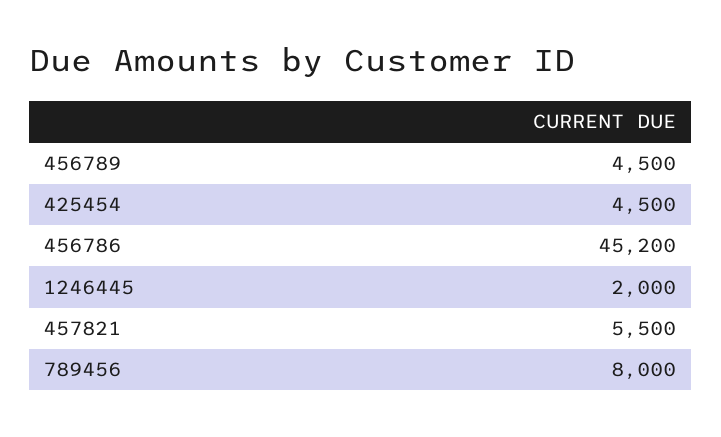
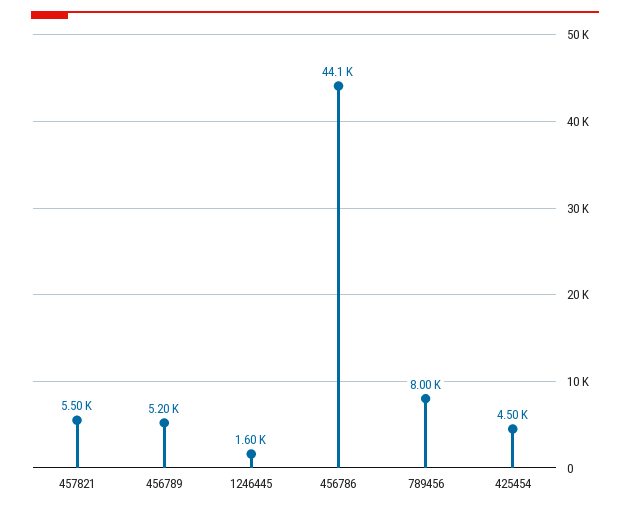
  {
-   "456789": 4500,
+   "456789": 5200,
    "425454": 4500,
-   "456786": 45200,
+   "456786": 44100,
-   "1246445": 2000,
+   "1246445": 1600,
    "457821": 5500,
    "789456": 8000
  }

